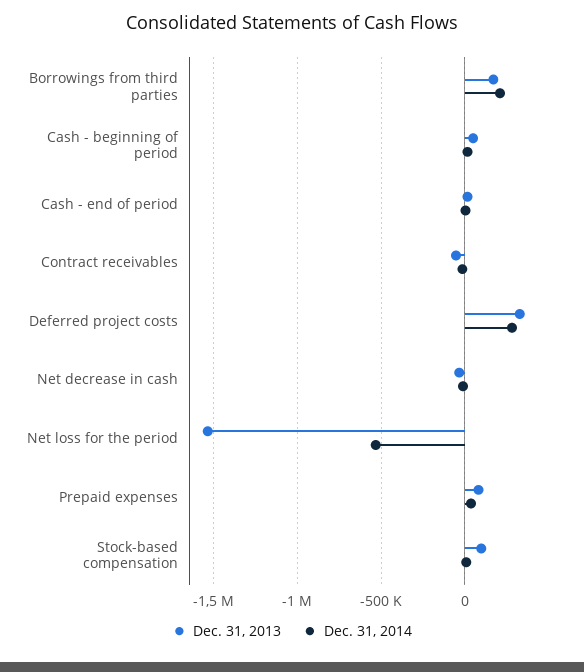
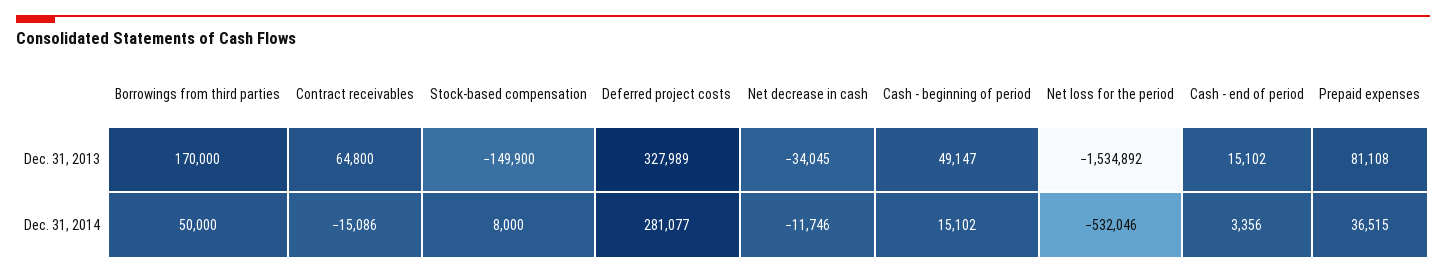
  {
    "Dec. 31, 2013": {
      "Borrowings from third parties": 170000,
      "Cash - beginning of period": 49147,
      "Cash - end of period": 15102,
-     "Contract receivables": -50000,
+     "Contract receivables": 64800,
      "Deferred project costs": 327989,
      "Net decrease in cash": -34045,
      "Net loss for the period": -1534892,
      "Prepaid expenses": 81108,
-     "Stock-based compensation": 100000
+     "Stock-based compensation": -149900
    },
    "Dec. 31, 2014": {
-     "Borrowings from third parties": 200000,
+     "Borrowings from third parties": 50000,
      "Cash - beginning of period": 15102,
      "Cash - end of period": 3356,
      "Contract receivables": -15086,
      "Deferred project costs": 281077,
      "Net decrease in cash": -11746,
      "Net loss for the period": -532046,
      "Prepaid expenses": 36515,
      "Stock-based compensation": 8000
    }
  }

